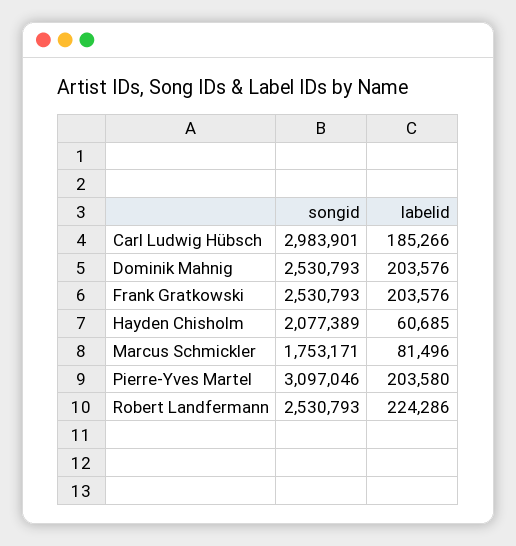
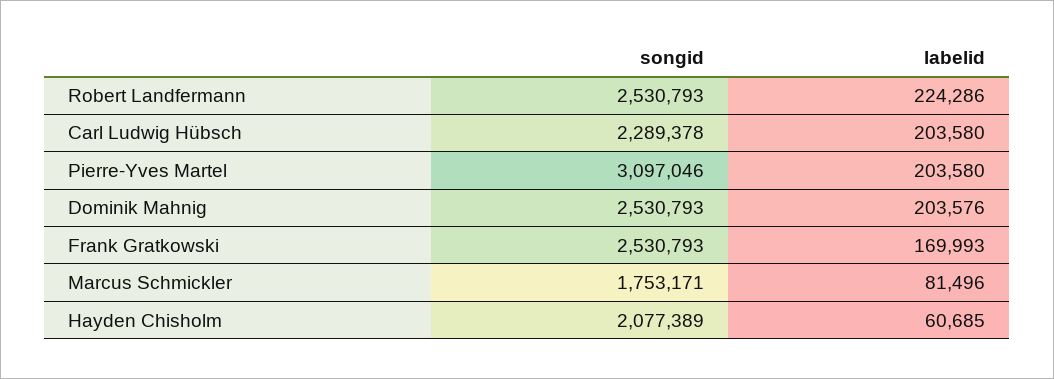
  {
    "songid": {
-     "Carl Ludwig Hübsch": 2983901,
+     "Carl Ludwig Hübsch": 2289378,
      "Dominik Mahnig": 2530793,
      "Frank Gratkowski": 2530793,
      "Hayden Chisholm": 2077389,
      "Marcus Schmickler": 1753171,
      "Pierre-Yves Martel": 3097046,
      "Robert Landfermann": 2530793
    },
    "labelid": {
-     "Carl Ludwig Hübsch": 185266,
+     "Carl Ludwig Hübsch": 203580,
      "Dominik Mahnig": 203576,
-     "Frank Gratkowski": 203576,
+     "Frank Gratkowski": 169993,
      "Hayden Chisholm": 60685,
      "Marcus Schmickler": 81496,
      "Pierre-Yves Martel": 203580,
      "Robert Landfermann": 224286
    }
  }

